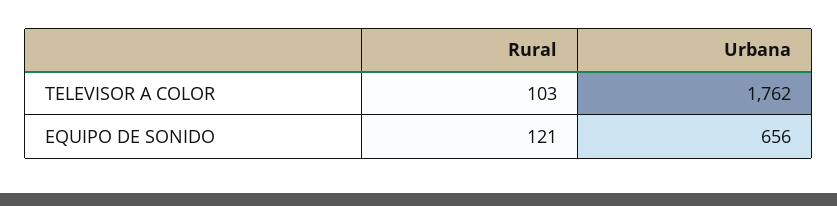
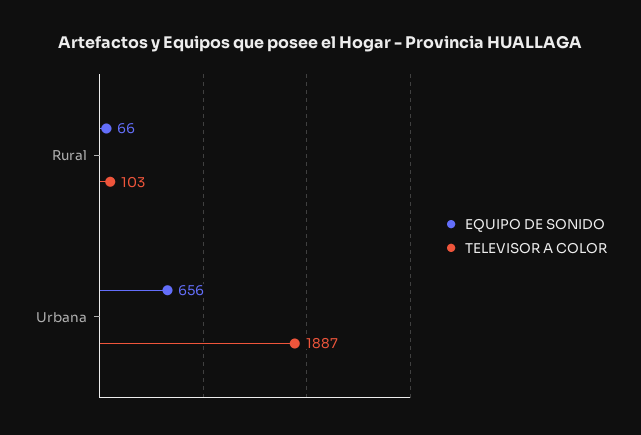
  {
    "TELEVISOR A COLOR": {
      "Rural": 103,
-     "Urbana": 1762
+     "Urbana": 1887
    },
    "EQUIPO DE SONIDO": {
-     "Rural": 121,
+     "Rural": 66,
      "Urbana": 656
    }
  }

